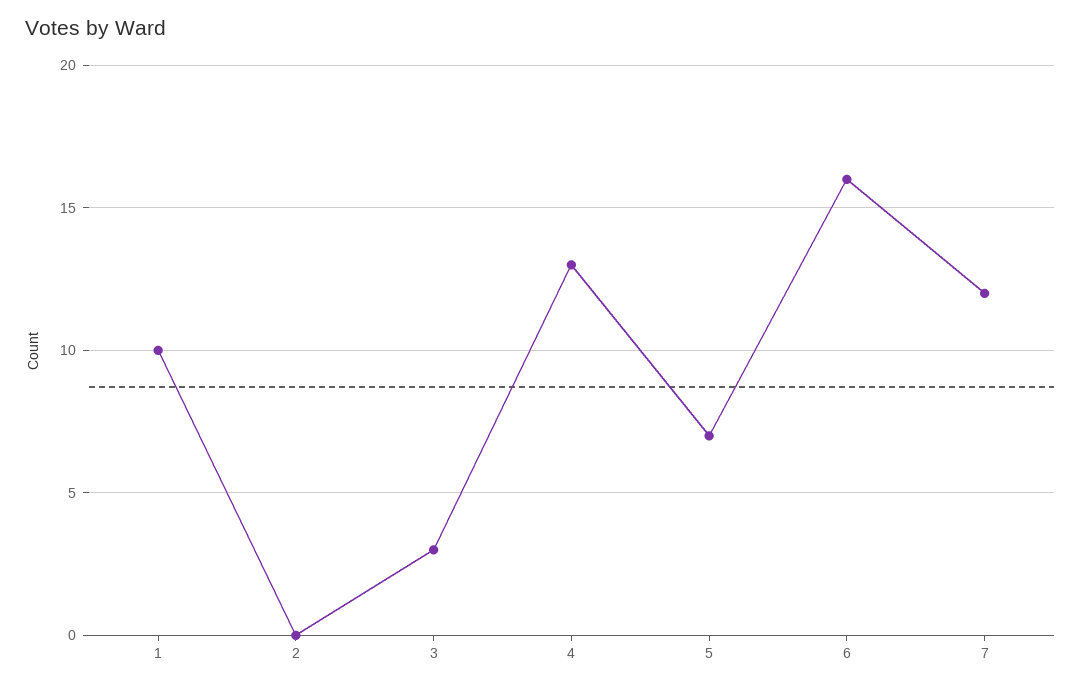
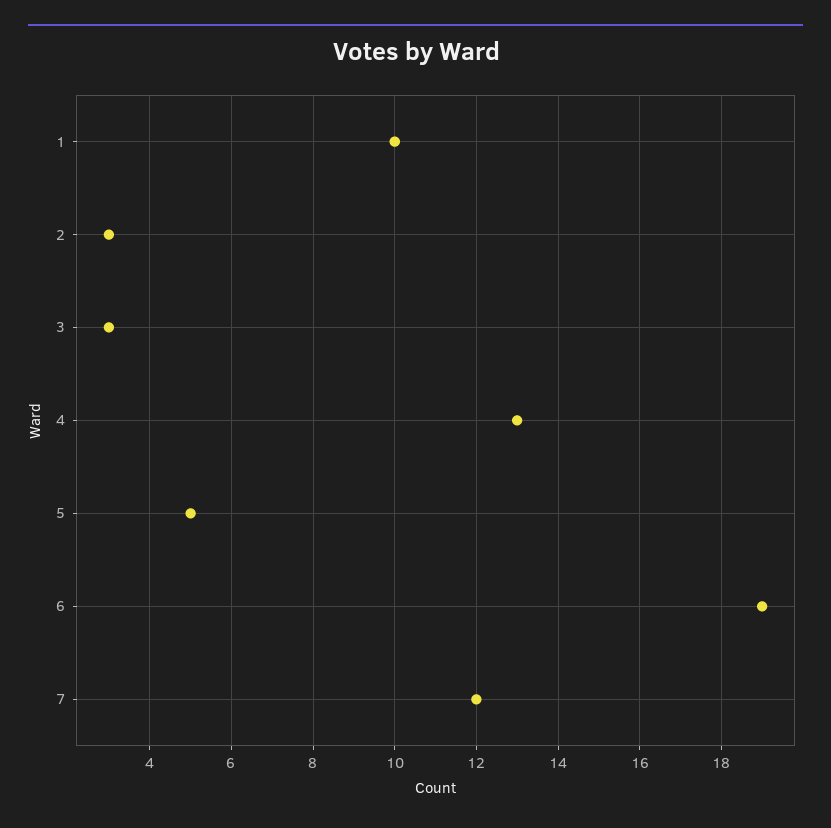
  {
    "1": 10,
-   "2": 0,
+   "2": 3,
    "3": 3,
    "4": 13,
-   "5": 7,
+   "5": 5,
-   "6": 16,
+   "6": 19,
    "7": 12
  }

